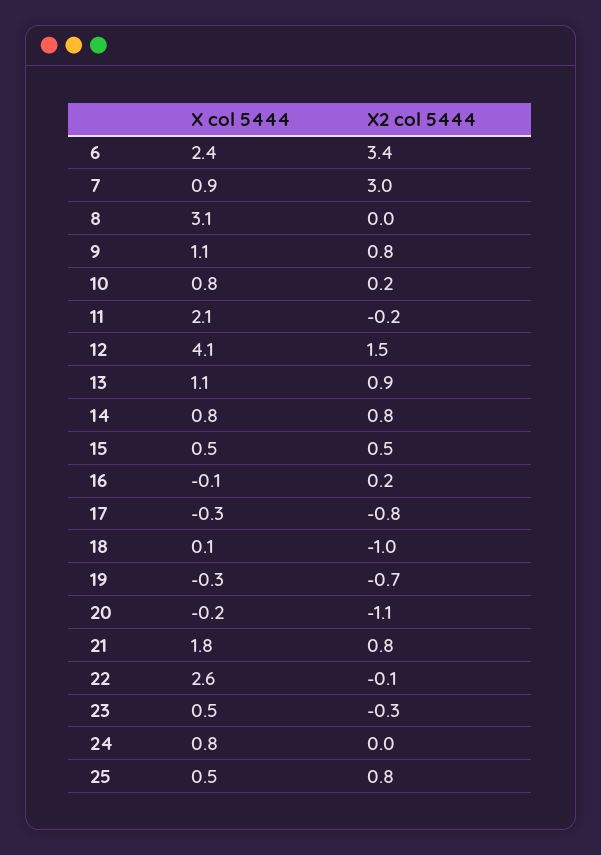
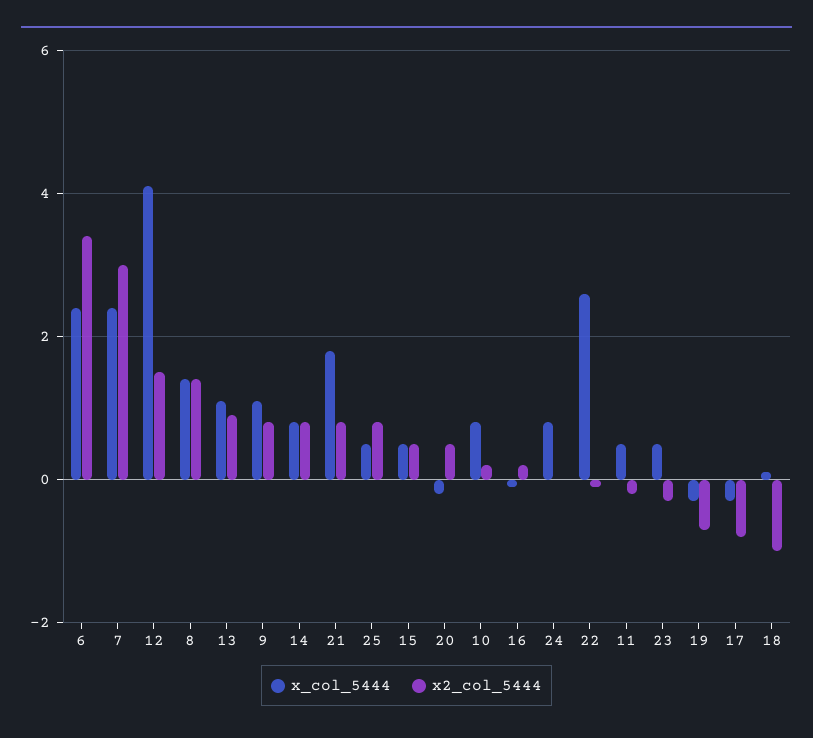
  {
    "X col 5444": {
      "6": 2.4,
-     "7": 0.9,
+     "7": 2.5,
-     "8": 3.1,
+     "8": 1.5,
      "9": 1.1,
      "10": 0.8,
-     "11": 2.1,
+     "11": 0.5,
      "12": 4.1,
      "13": 1.1,
      "14": 0.8,
      "15": 0.5,
      "16": -0.1,
      "17": -0.3,
      "18": 0.1,
      "19": -0.3,
      "20": -0.2,
      "21": 1.8,
      "22": 2.6,
      "23": 0.5,
      "24": 0.8,
      "25": 0.5
    },
    "X2 col 5444": {
      "6": 3.4,
      "7": 3,
-     "8": 0,
+     "8": 1.5,
      "9": 0.8,
      "10": 0.2,
      "11": -0.2,
      "12": 1.5,
      "13": 0.9,
      "14": 0.8,
      "15": 0.5,
      "16": 0.2,
      "17": -0.8,
      "18": -1,
      "19": -0.7,
-     "20": -1.1,
+     "20": 0.5,
      "21": 0.8,
      "22": -0.1,
      "23": -0.3,
      "24": 0,
      "25": 0.8
    }
  }

